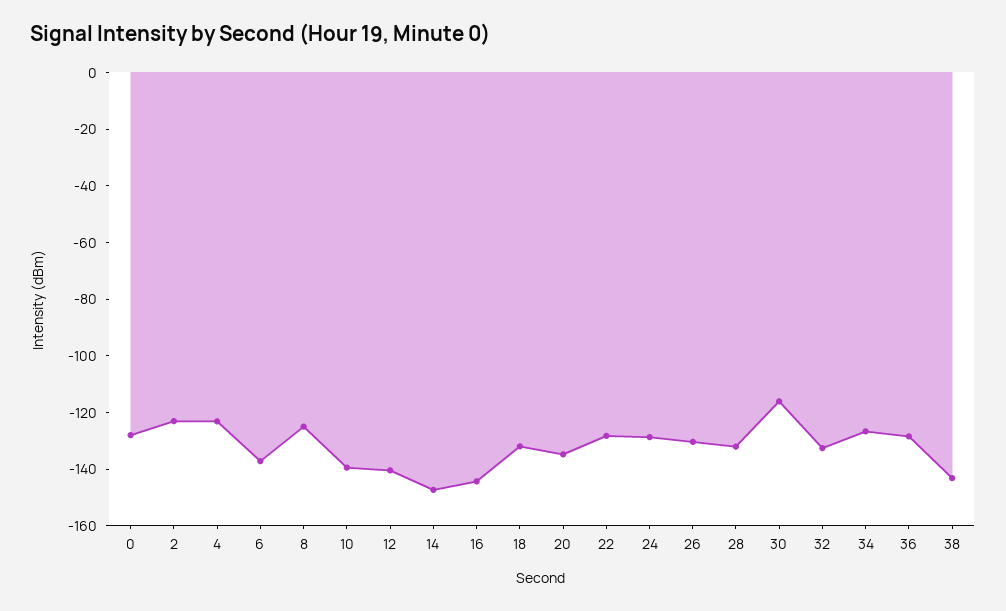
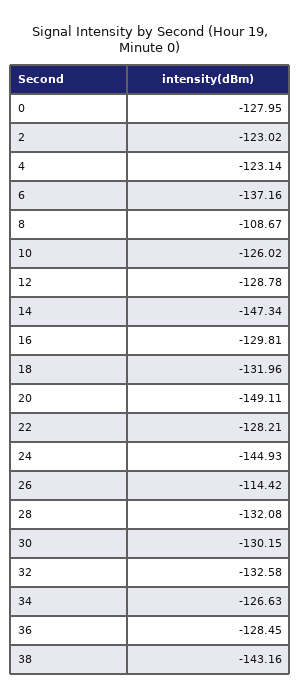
  {
    "0": -127.95,
    "2": -123.02,
    "4": -123.14,
    "6": -137.16,
-   "8": -125,
+   "8": -108.67,
-   "10": -140,
+   "10": -126.02,
-   "12": -140,
+   "12": -128.78,
    "14": -147.34,
-   "16": -145,
+   "16": -129.81,
    "18": -131.96,
-   "20": -135,
+   "20": -149.11,
    "22": -128.21,
-   "24": -130,
+   "24": -144.93,
-   "26": -130,
+   "26": -114.42,
    "28": -132.08,
-   "30": -115,
+   "30": -130.15,
    "32": -132.58,
    "34": -126.63,
    "36": -128.45,
    "38": -143.16
  }

